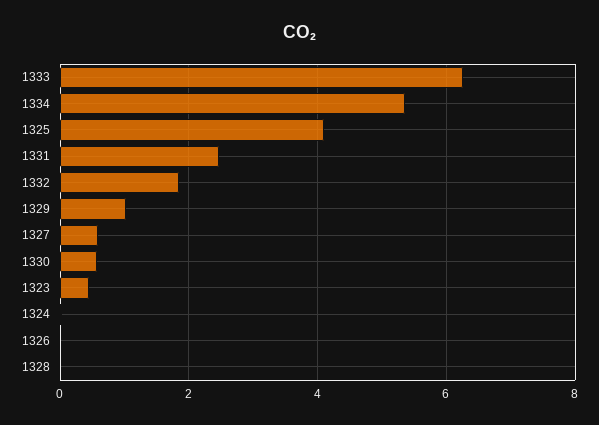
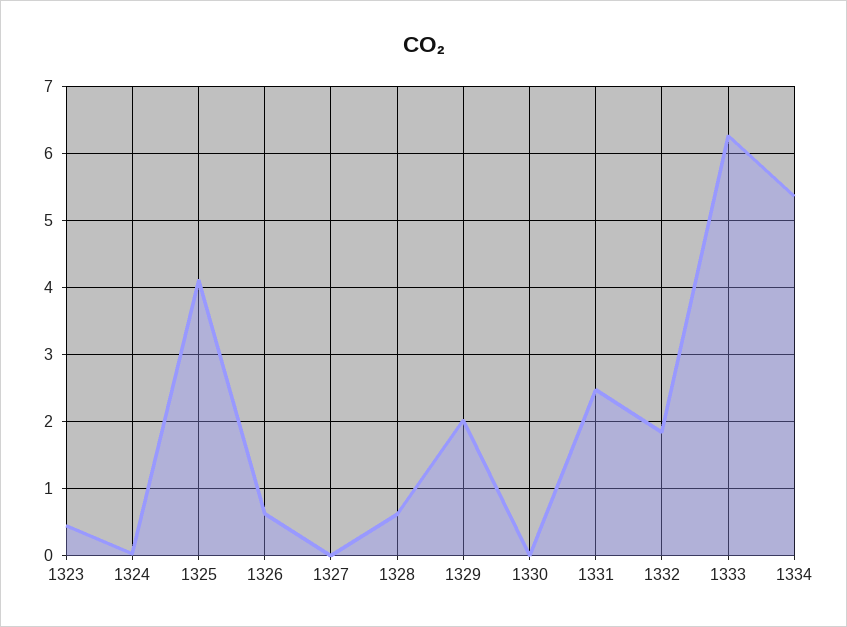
  {
    "1333": 6.3,
    "1334": 5.4,
    "1325": 4.1,
    "1331": 2.5,
    "1332": 1.8,
-   "1329": 1,
+   "1329": 2,
-   "1327": 0.6,
+   "1327": 0,
-   "1330": 0.6,
+   "1330": 0,
    "1323": 0.4,
    "1324": 0,
-   "1326": 0,
+   "1326": 0.6,
-   "1328": 0
+   "1328": 0.6
  }

